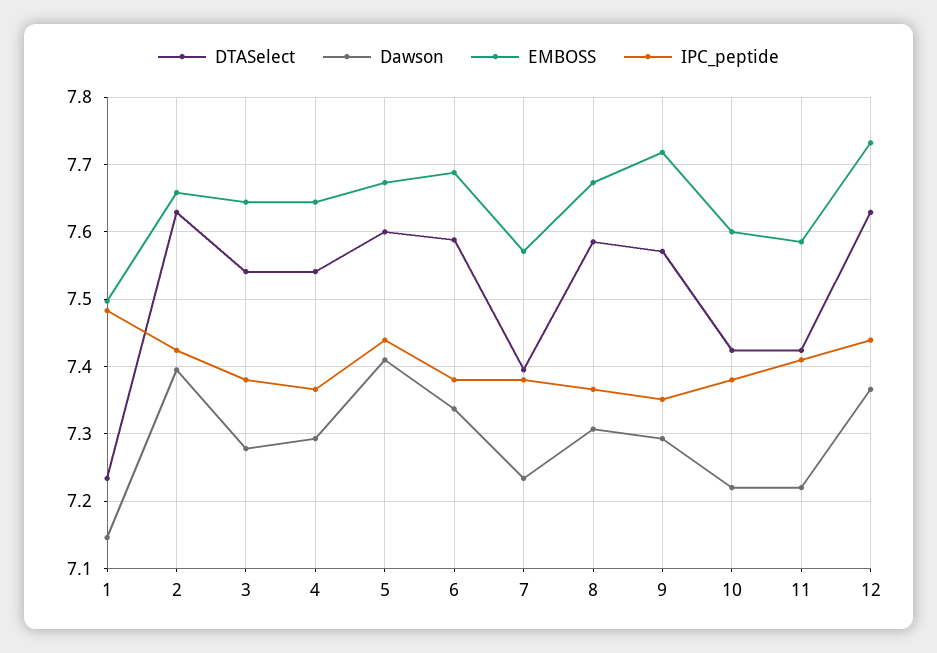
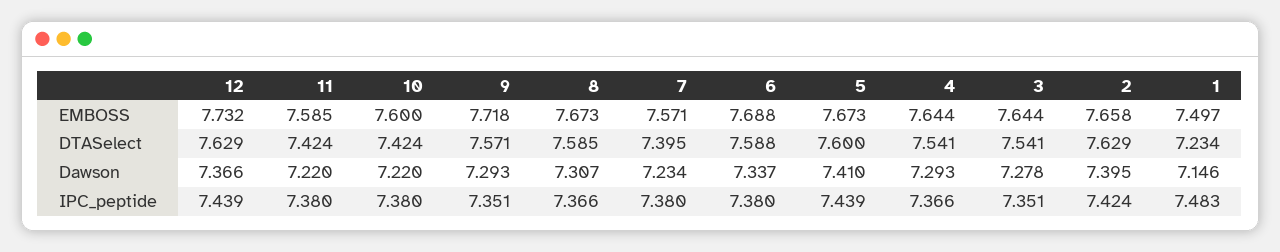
  {
    "DTASelect": {
      "1": 7.234,
      "2": 7.629,
      "3": 7.541,
      "4": 7.541,
      "5": 7.6,
      "6": 7.588,
      "7": 7.395,
      "8": 7.585,
      "9": 7.571,
      "10": 7.424,
      "11": 7.424,
      "12": 7.629
    },
    "Dawson": {
      "1": 7.146,
      "2": 7.395,
      "3": 7.278,
      "4": 7.293,
      "5": 7.41,
      "6": 7.337,
      "7": 7.234,
      "8": 7.307,
      "9": 7.293,
      "10": 7.22,
      "11": 7.22,
      "12": 7.366
    },
    "EMBOSS": {
      "1": 7.497,
      "2": 7.658,
      "3": 7.644,
      "4": 7.644,
      "5": 7.673,
      "6": 7.688,
      "7": 7.571,
      "8": 7.673,
      "9": 7.718,
      "10": 7.6,
      "11": 7.585,
      "12": 7.732
    },
    "IPC_peptide": {
      "1": 7.483,
      "2": 7.424,
-     "3": 7.38,
+     "3": 7.351,
      "4": 7.366,
      "5": 7.439,
      "6": 7.38,
      "7": 7.38,
      "8": 7.366,
      "9": 7.351,
      "10": 7.38,
-     "11": 7.41,
+     "11": 7.38,
      "12": 7.439
    }
  }

